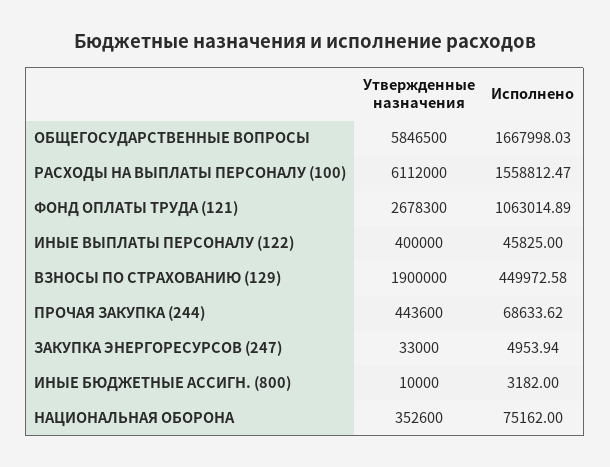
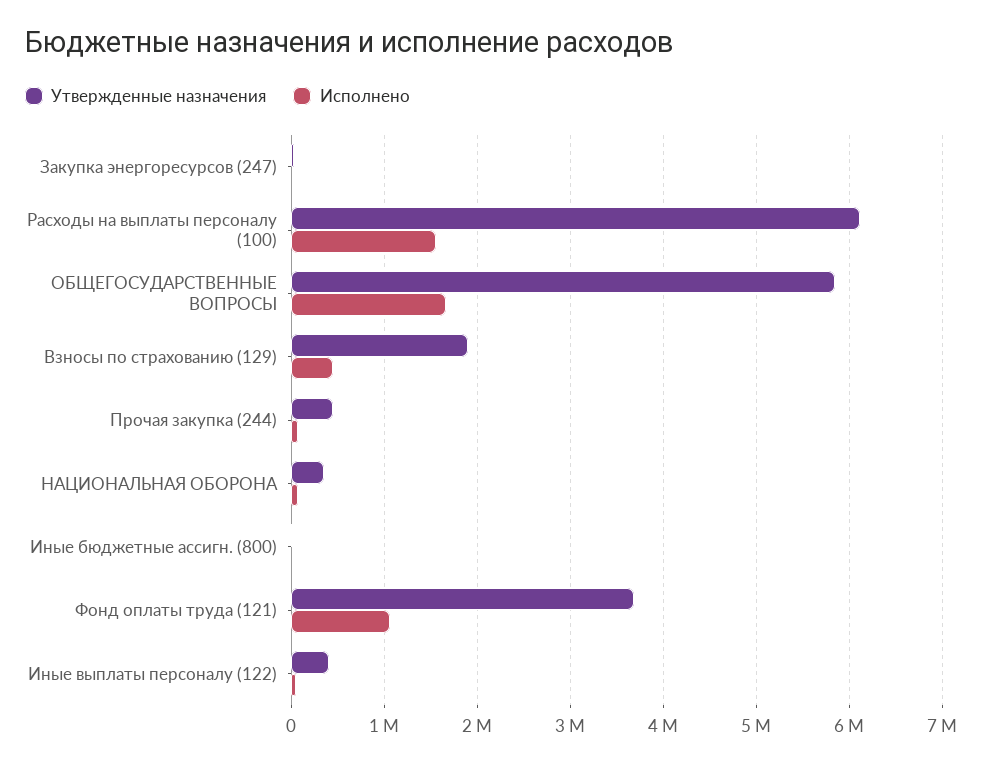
  {
    "Утвержденные назначения": {
      "ОБЩЕГОСУДАРСТВЕННЫЕ ВОПРОСЫ": 5846500,
      "РАСХОДЫ НА ВЫПЛАТЫ ПЕРСОНАЛУ (100)": 6112000,
-     "ФОНД ОПЛАТЫ ТРУДА (121)": 2678300,
+     "ФОНД ОПЛАТЫ ТРУДА (121)": 3700000,
      "ИНЫЕ ВЫПЛАТЫ ПЕРСОНАЛУ (122)": 400000,
      "ВЗНОСЫ ПО СТРАХОВАНИЮ (129)": 1900000,
      "ПРОЧАЯ ЗАКУПКА (244)": 443600,
      "ЗАКУПКА ЭНЕРГОРЕСУРСОВ (247)": 33000,
      "ИНЫЕ БЮДЖЕТНЫЕ АССИГН. (800)": 10000,
      "НАЦИОНАЛЬНАЯ ОБОРОНА": 352600
    },
    "Исполнено": {
      "ОБЩЕГОСУДАРСТВЕННЫЕ ВОПРОСЫ": 1667998.03,
      "РАСХОДЫ НА ВЫПЛАТЫ ПЕРСОНАЛУ (100)": 1558812.47,
      "ФОНД ОПЛАТЫ ТРУДА (121)": 1063014.89,
      "ИНЫЕ ВЫПЛАТЫ ПЕРСОНАЛУ (122)": 45825,
      "ВЗНОСЫ ПО СТРАХОВАНИЮ (129)": 449972.58,
      "ПРОЧАЯ ЗАКУПКА (244)": 68633.62,
      "ЗАКУПКА ЭНЕРГОРЕСУРСОВ (247)": 4953.94,
      "ИНЫЕ БЮДЖЕТНЫЕ АССИГН. (800)": 3182,
      "НАЦИОНАЛЬНАЯ ОБОРОНА": 75162
    }
  }

